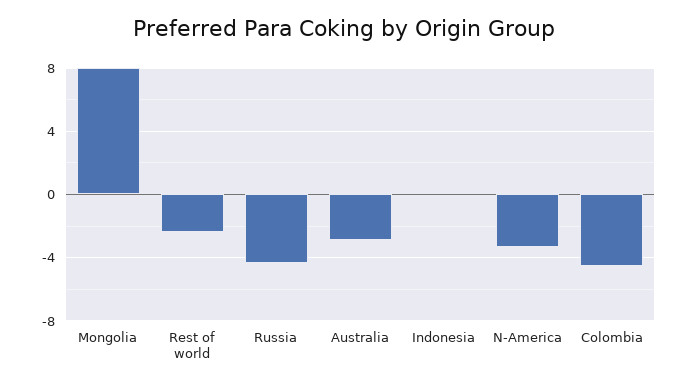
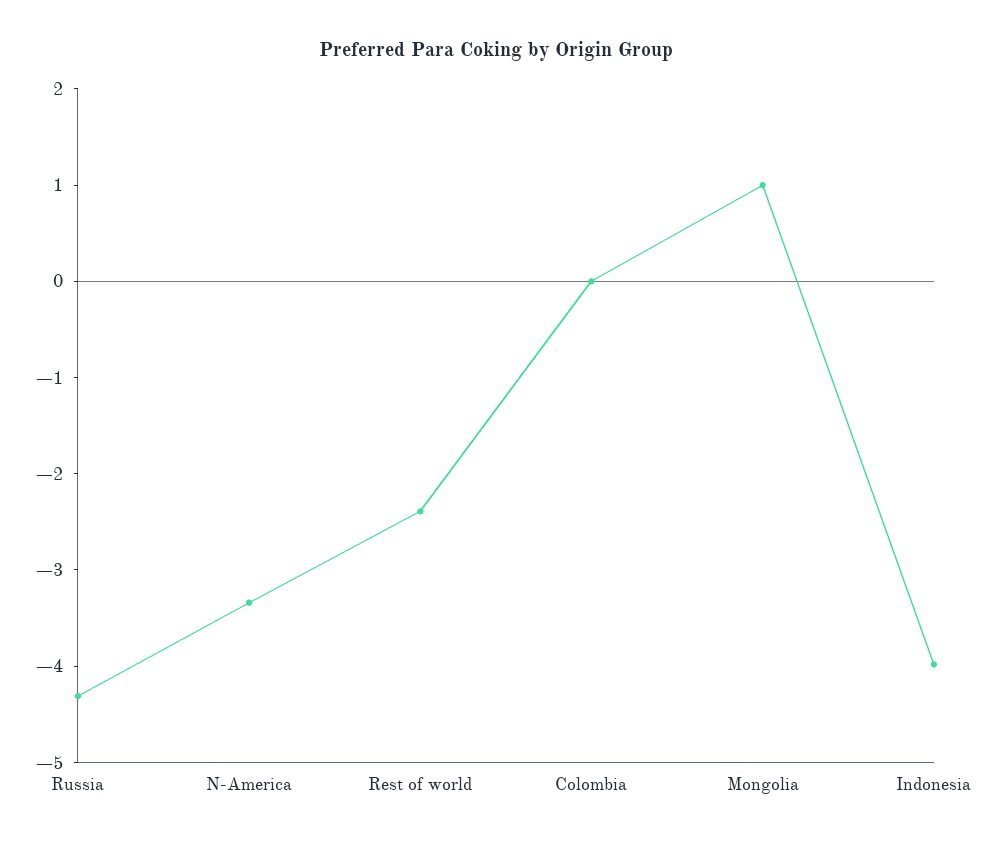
  {
-   "Mongolia": 8,
+   "Mongolia": 1,
    "Rest of world": -2.4,
    "Russia": -4.4,
-   "Australia": -3,
-   "Indonesia": 0,
+   "Indonesia": -4,
    "N-America": -3.4,
-   "Colombia": -4.5
+   "Colombia": 0
  }

